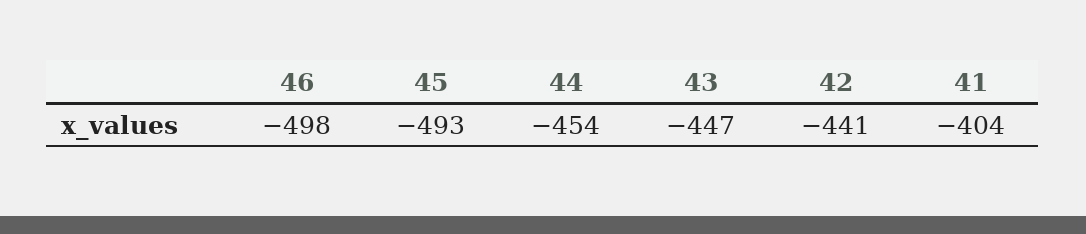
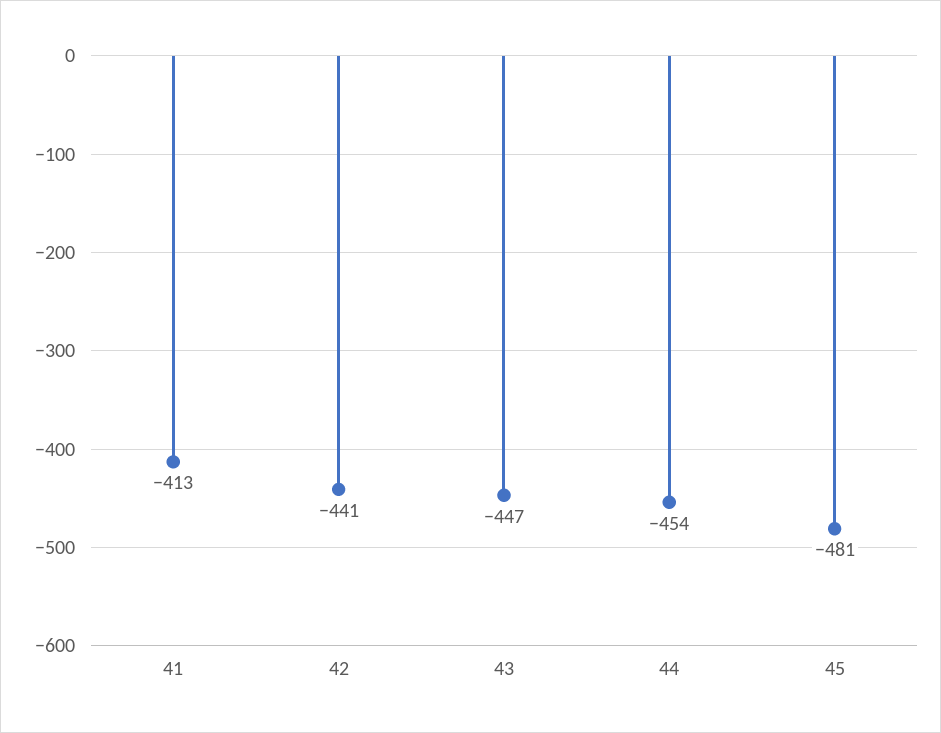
  {
-   "46": -498,
-   "45": -493,
+   "45": -481,
    "44": -454,
    "43": -447,
    "42": -441,
-   "41": -404
+   "41": -413
  }

